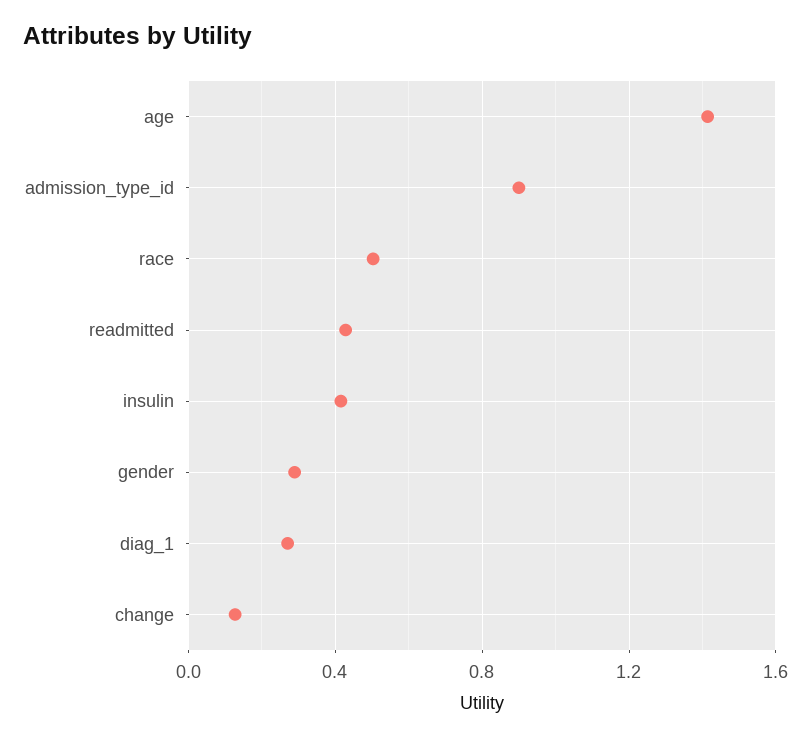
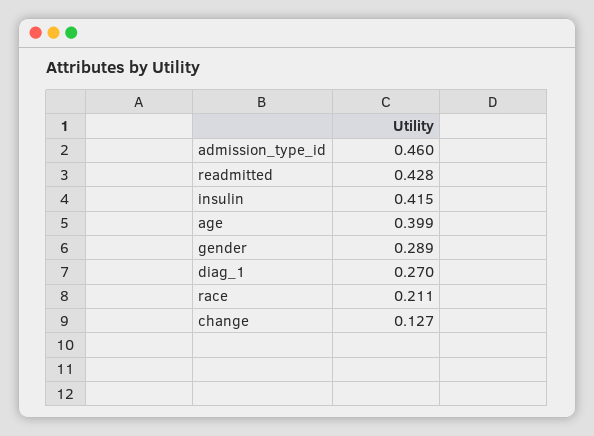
  {
-   "age": 1.4,
+   "age": 0.399,
-   "admission_type_id": 0.9,
+   "admission_type_id": 0.46,
-   "race": 0.5,
+   "race": 0.211,
    "readmitted": 0.428,
    "insulin": 0.415,
    "gender": 0.289,
    "diag_1": 0.27,
    "change": 0.127
  }

